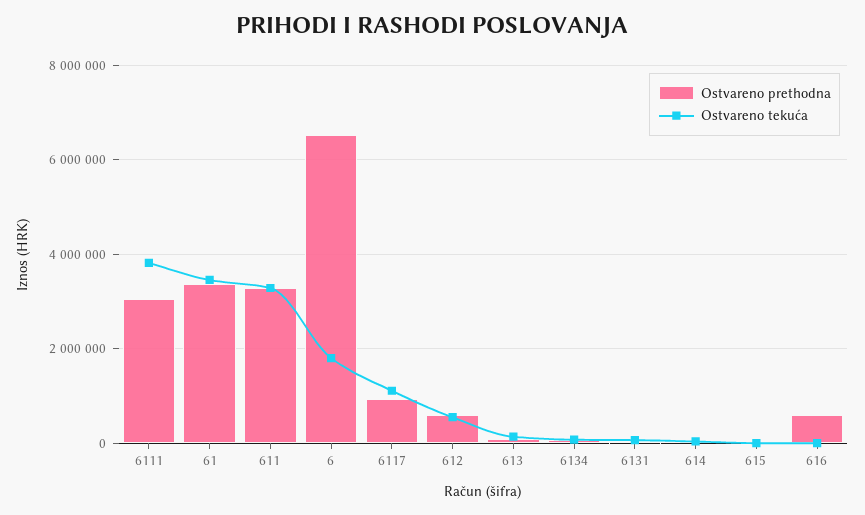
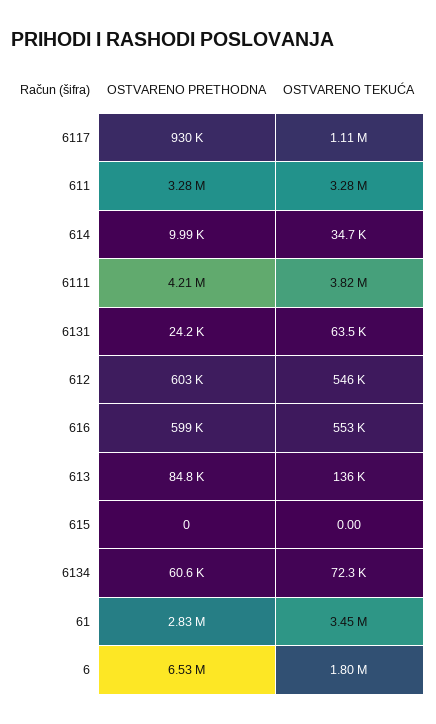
  {
    "Ostvareno prethodna": {
-     "6111": 3000000,
+     "6111": 4210000,
-     "61": 3400000,
+     "61": 2830000,
      "611": 3280000,
      "6": 6530000,
      "6117": 930000,
      "612": 603000,
      "613": 84800,
      "6134": 60600,
      "6131": 24200,
      "614": 9990,
      "615": 0,
      "616": 599000
    },
    "Ostvareno tekuća": {
      "6111": 3820000,
      "61": 3450000,
      "611": 3280000,
      "6": 1800000,
      "6117": 1110000,
      "612": 546000,
      "613": 136000,
      "6134": 72300,
      "6131": 63500,
      "614": 34700,
      "615": 0,
-     "616": 0
+     "616": 553000
    }
  }

